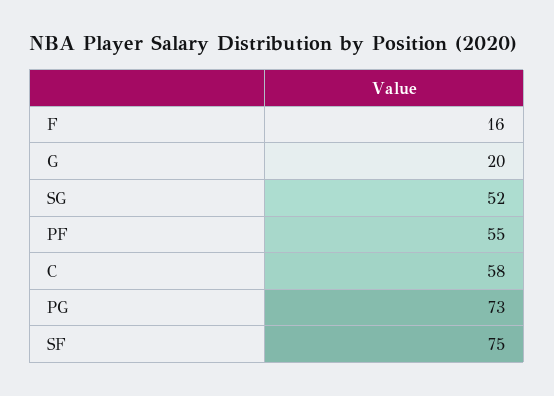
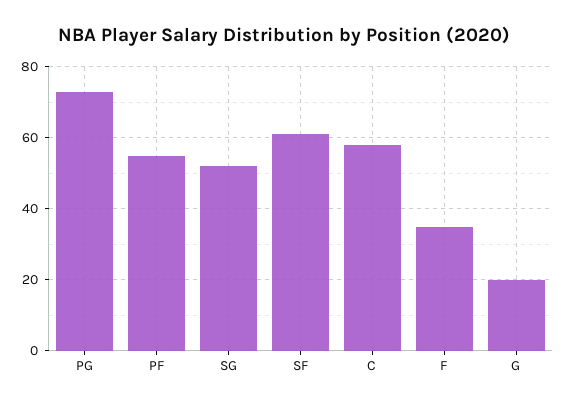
  {
-   "F": 16,
+   "F": 35,
    "G": 20,
    "SG": 52,
    "PF": 55,
    "C": 58,
    "PG": 73,
-   "SF": 75
+   "SF": 60
  }

